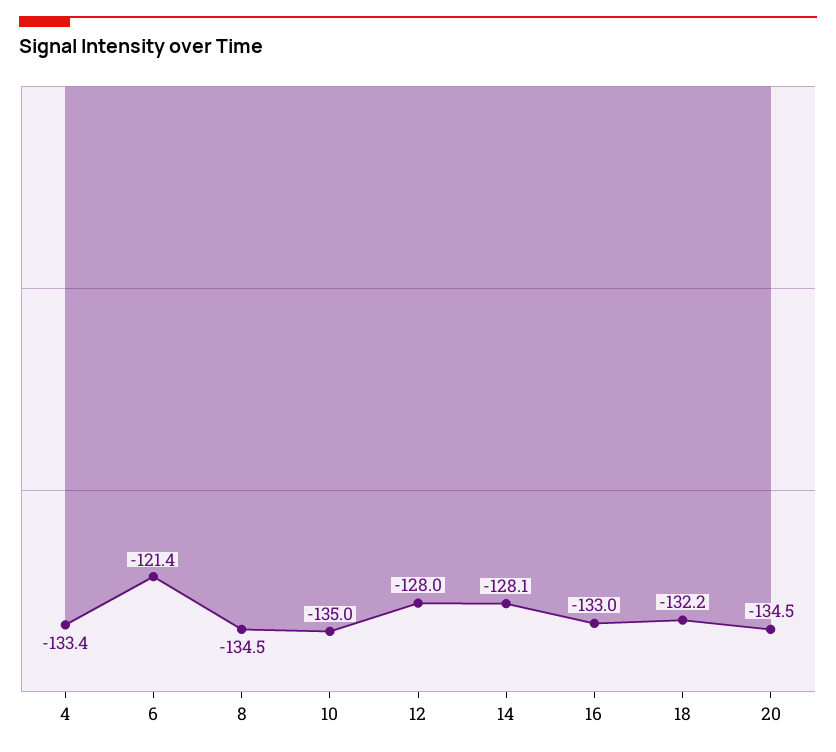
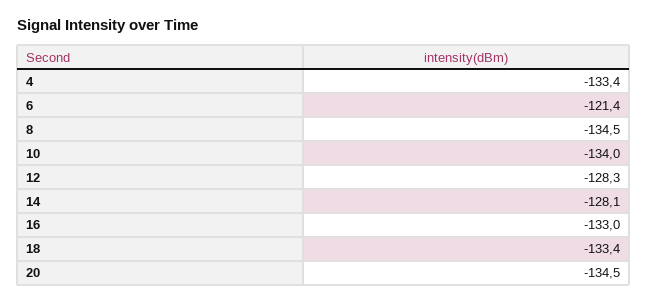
  {
    "4": -133.4,
    "6": -121.4,
    "8": -134.5,
-   "10": -135,
+   "10": -134,
-   "12": -128,
+   "12": -128.3,
    "14": -128.1,
    "16": -133,
-   "18": -132.2,
+   "18": -133.4,
    "20": -134.5
  }

